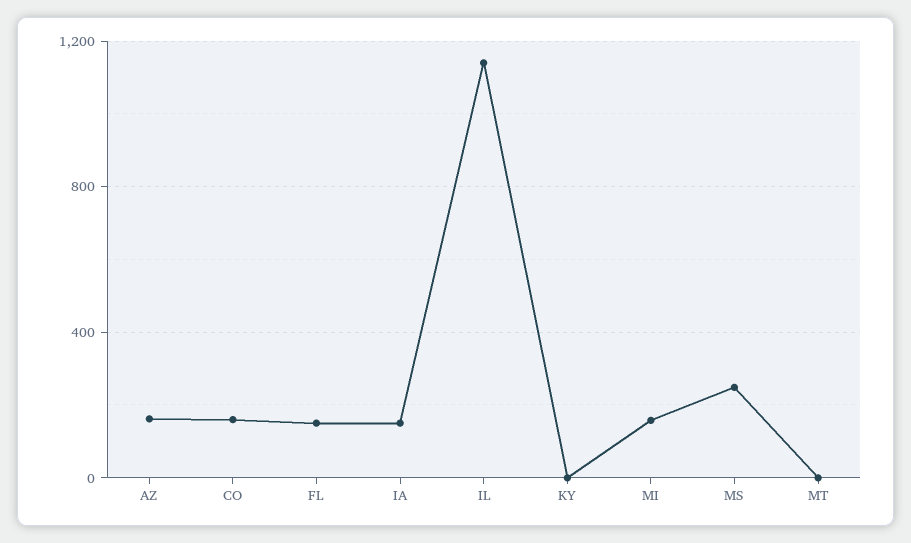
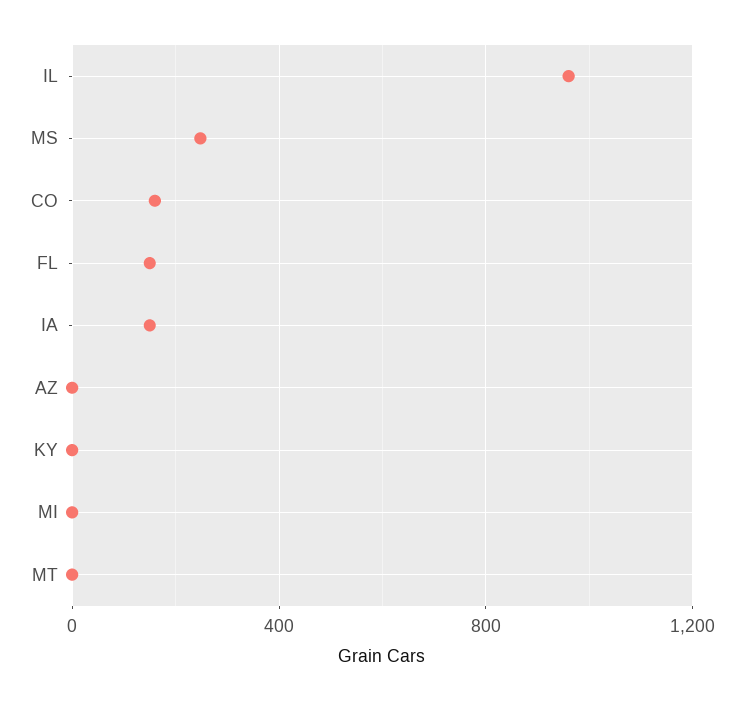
  {
-   "AZ": 150,
+   "AZ": 0,
    "CO": 150,
    "FL": 150,
    "IA": 150,
-   "IL": 1150,
+   "IL": 950,
    "KY": 0,
-   "MI": 150,
+   "MI": 0,
    "MS": 250,
    "MT": 0
  }

